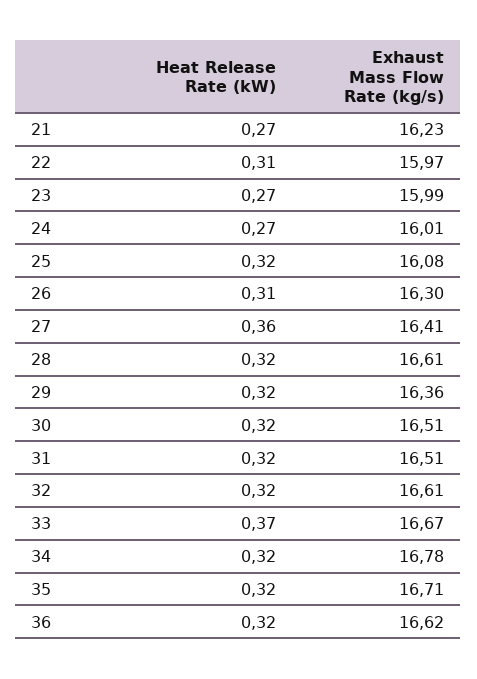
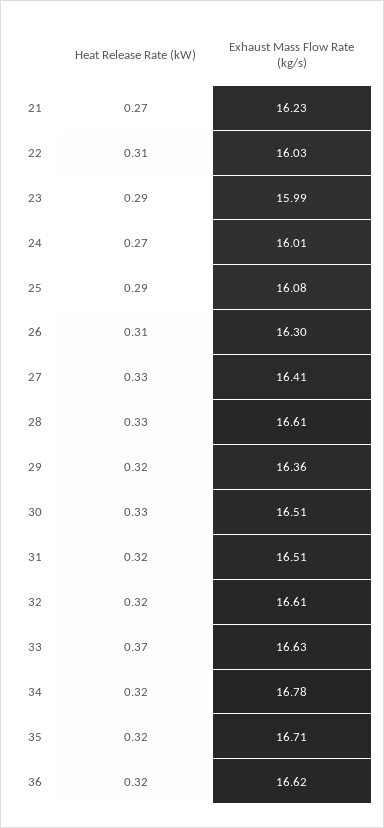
  {
    "Heat Release Rate (kW)": {
      "21": 0.27,
      "22": 0.31,
-     "23": 0.27,
+     "23": 0.29,
      "24": 0.27,
-     "25": 0.32,
+     "25": 0.29,
      "26": 0.31,
-     "27": 0.36,
+     "27": 0.33,
-     "28": 0.32,
+     "28": 0.33,
      "29": 0.32,
-     "30": 0.32,
+     "30": 0.33,
      "31": 0.32,
      "32": 0.32,
      "33": 0.37,
      "34": 0.32,
      "35": 0.32,
      "36": 0.32
    },
    "Exhaust Mass Flow Rate (kg/s)": {
      "21": 16.23,
-     "22": 15.97,
+     "22": 16.03,
      "23": 15.99,
      "24": 16.01,
      "25": 16.08,
      "26": 16.3,
      "27": 16.41,
      "28": 16.61,
      "29": 16.36,
      "30": 16.51,
      "31": 16.51,
      "32": 16.61,
-     "33": 16.67,
+     "33": 16.63,
      "34": 16.78,
      "35": 16.71,
      "36": 16.62
    }
  }

